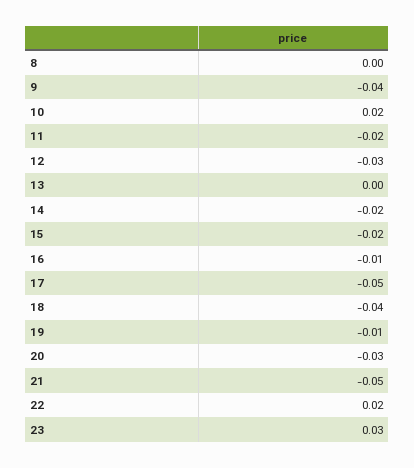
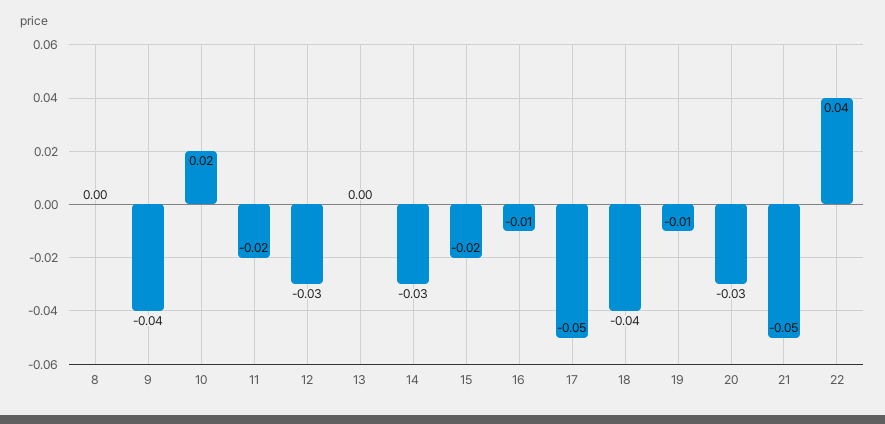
  {
    "8": 0,
    "9": -0.04,
    "10": 0.02,
    "11": -0.02,
    "12": -0.03,
    "13": 0,
-   "14": -0.02,
+   "14": -0.03,
    "15": -0.02,
    "16": -0.01,
    "17": -0.05,
    "18": -0.04,
    "19": -0.01,
    "20": -0.03,
    "21": -0.05,
-   "22": 0.02,
+   "22": 0.04
-   "23": 0.03
  }

